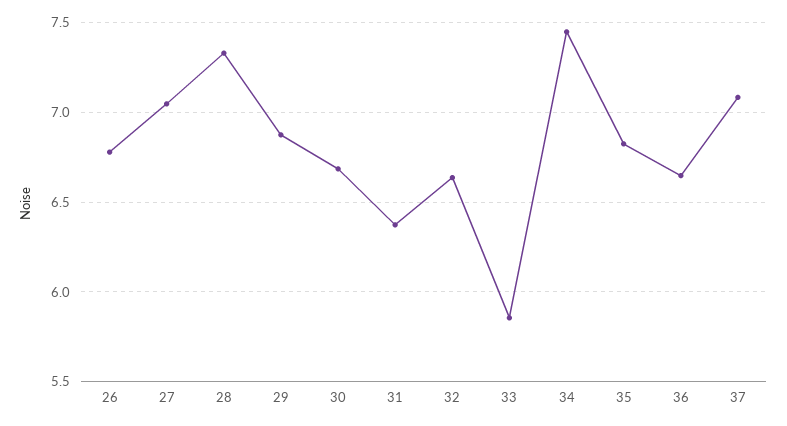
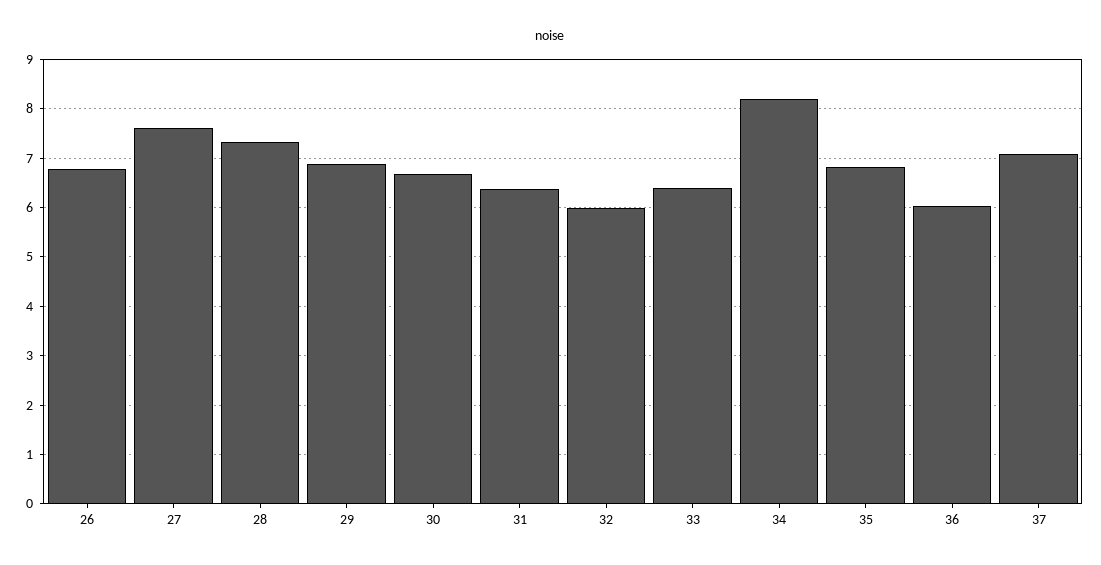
  {
    "26": 6.8,
-   "27": 7.05,
+   "27": 7.6,
    "28": 7.35,
    "29": 6.9,
    "30": 6.7,
    "31": 6.35,
-   "32": 6.65,
+   "32": 6,
-   "33": 5.85,
+   "33": 6.4,
-   "34": 7.45,
+   "34": 8.2,
    "35": 6.8,
-   "36": 6.65,
+   "36": 6,
    "37": 7.1
  }

